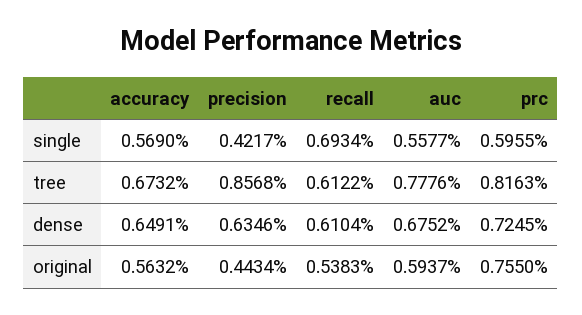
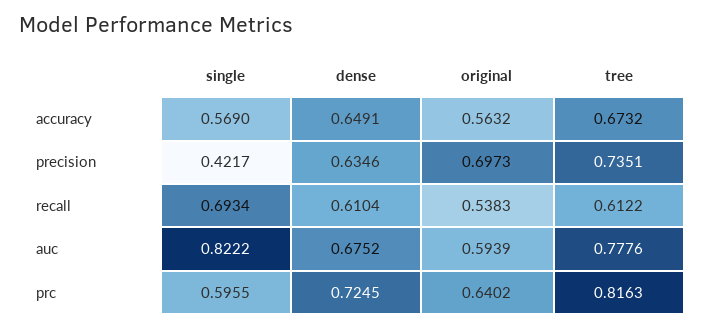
  {
    "accuracy": {
      "single": 0.569,
      "tree": 0.6732,
      "dense": 0.6491,
      "original": 0.5632
    },
    "precision": {
      "single": 0.4217,
-     "tree": 0.8568,
+     "tree": 0.7351,
      "dense": 0.6346,
-     "original": 0.4434
+     "original": 0.6973
    },
    "recall": {
      "single": 0.6934,
      "tree": 0.6122,
      "dense": 0.6104,
      "original": 0.5383
    },
    "auc": {
-     "single": 0.5577,
+     "single": 0.8222,
      "tree": 0.7776,
      "dense": 0.6752,
-     "original": 0.5937
+     "original": 0.5939
    },
    "prc": {
      "single": 0.5955,
      "tree": 0.8163,
      "dense": 0.7245,
-     "original": 0.755
+     "original": 0.6402
    }
  }

